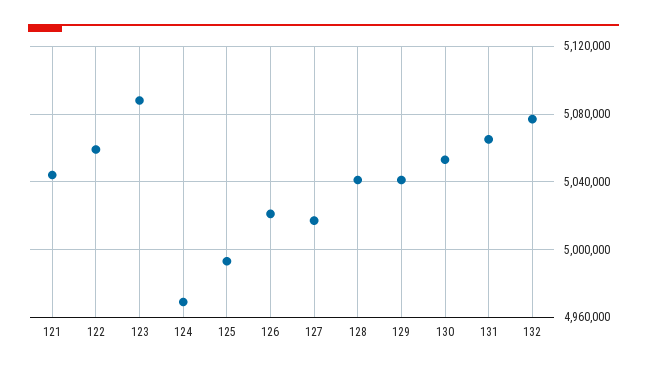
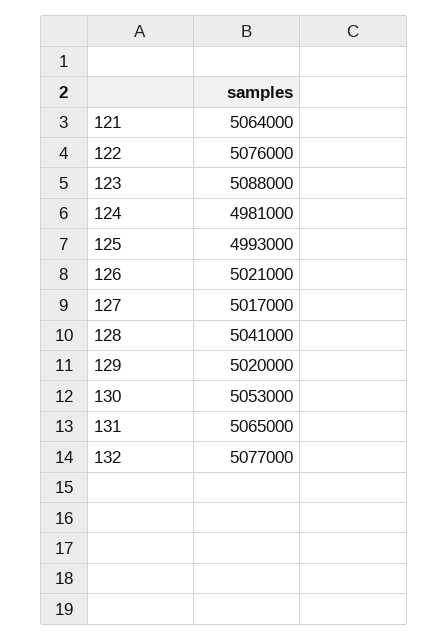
  {
-   "121": 5045000,
+   "121": 5064000,
-   "122": 5060000,
+   "122": 5076000,
    "123": 5088000,
-   "124": 4970000,
+   "124": 4981000,
    "125": 4993000,
    "126": 5021000,
    "127": 5017000,
    "128": 5041000,
-   "129": 5040000,
+   "129": 5020000,
    "130": 5053000,
    "131": 5065000,
    "132": 5077000
  }

